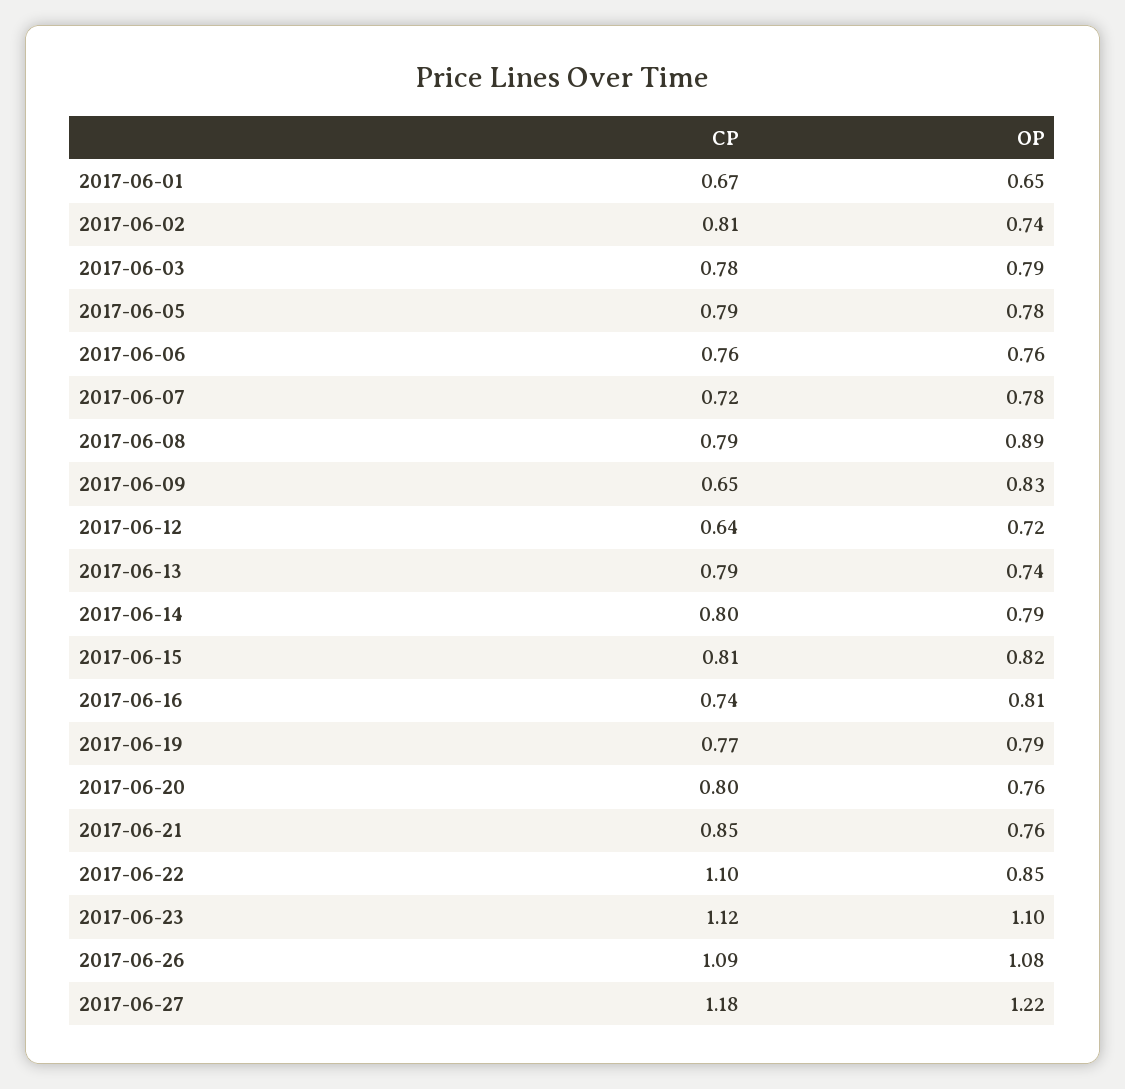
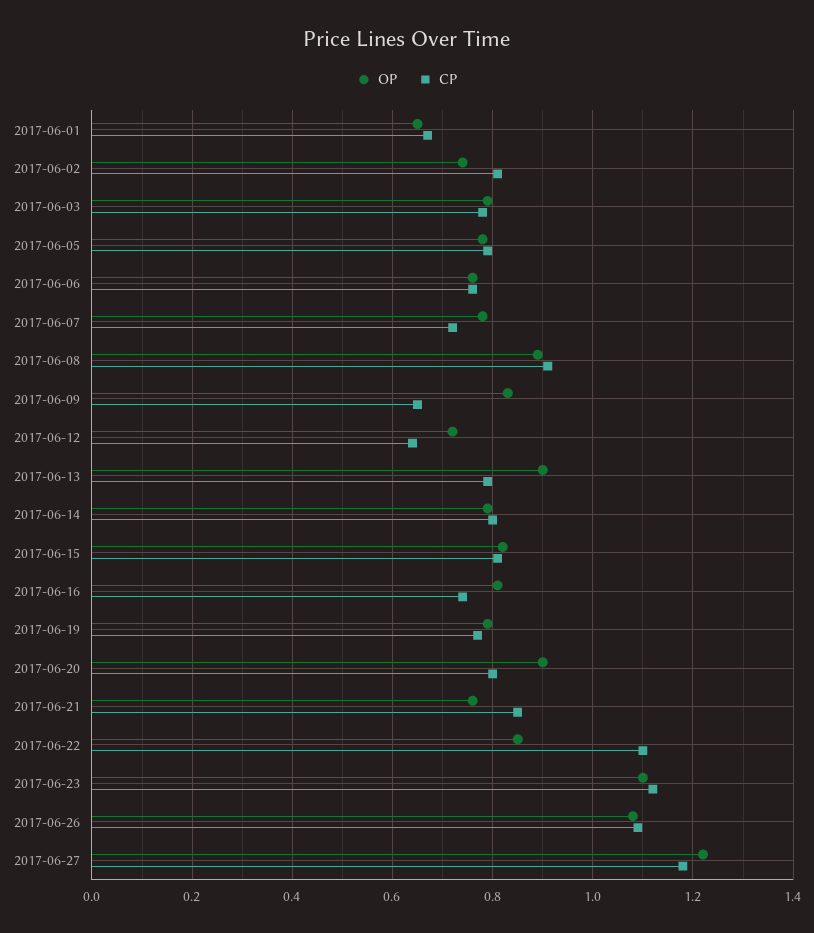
  {
    "CP": {
      "2017-06-01": 0.67,
      "2017-06-02": 0.81,
      "2017-06-03": 0.78,
      "2017-06-05": 0.79,
      "2017-06-06": 0.76,
      "2017-06-07": 0.72,
-     "2017-06-08": 0.79,
+     "2017-06-08": 0.9,
      "2017-06-09": 0.65,
      "2017-06-12": 0.64,
      "2017-06-13": 0.79,
      "2017-06-14": 0.8,
      "2017-06-15": 0.81,
      "2017-06-16": 0.74,
      "2017-06-19": 0.77,
      "2017-06-20": 0.8,
      "2017-06-21": 0.85,
      "2017-06-22": 1.1,
      "2017-06-23": 1.12,
      "2017-06-26": 1.09,
      "2017-06-27": 1.18
    },
    "OP": {
      "2017-06-01": 0.65,
      "2017-06-02": 0.74,
      "2017-06-03": 0.79,
      "2017-06-05": 0.78,
      "2017-06-06": 0.76,
      "2017-06-07": 0.78,
      "2017-06-08": 0.89,
      "2017-06-09": 0.83,
      "2017-06-12": 0.72,
-     "2017-06-13": 0.74,
+     "2017-06-13": 0.9,
      "2017-06-14": 0.79,
      "2017-06-15": 0.82,
      "2017-06-16": 0.81,
      "2017-06-19": 0.79,
-     "2017-06-20": 0.76,
+     "2017-06-20": 0.9,
      "2017-06-21": 0.76,
      "2017-06-22": 0.85,
      "2017-06-23": 1.1,
      "2017-06-26": 1.08,
      "2017-06-27": 1.22
    }
  }

